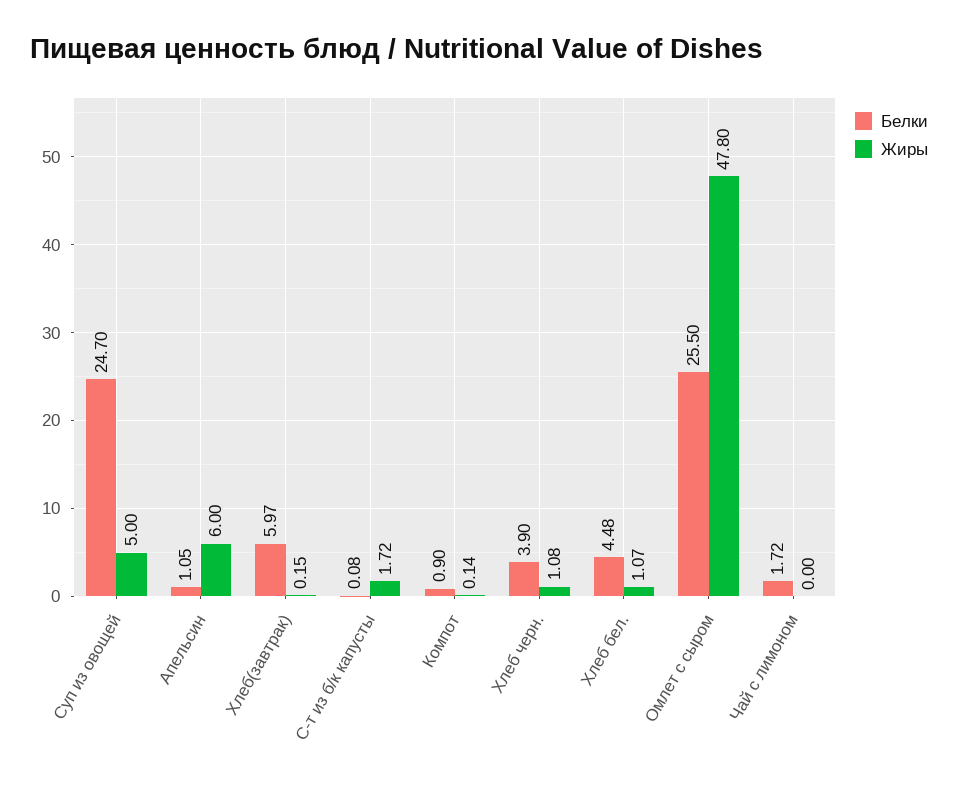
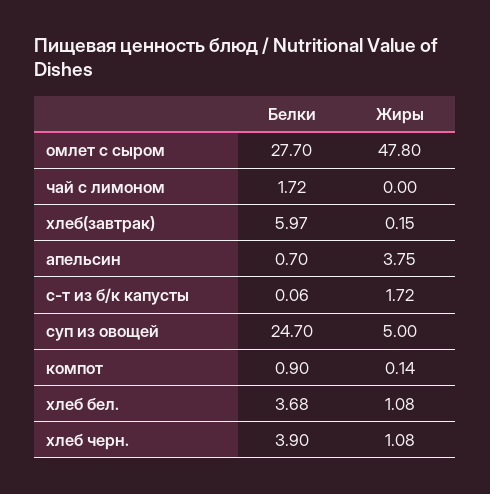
  {
    "Белки": {
      "Суп из овощей": 24.7,
-     "Апельсин": 1.05,
+     "Апельсин": 0.7,
      "Хлеб(завтрак)": 5.97,
-     "С-т из б/к капусты": 0.08,
+     "С-т из б/к капусты": 0.06,
      "Компот": 0.9,
      "Хлеб черн.": 3.9,
-     "Хлеб бел.": 4.48,
+     "Хлеб бел.": 3.68,
-     "Омлет с сыром": 25.5,
+     "Омлет с сыром": 27.7,
      "Чай с лимоном": 1.72
    },
    "Жиры": {
      "Суп из овощей": 5,
-     "Апельсин": 6,
+     "Апельсин": 3.75,
      "Хлеб(завтрак)": 0.15,
      "С-т из б/к капусты": 1.72,
      "Компот": 0.14,
      "Хлеб черн.": 1.08,
-     "Хлеб бел.": 1.07,
+     "Хлеб бел.": 1.08,
      "Омлет с сыром": 47.8,
      "Чай с лимоном": 0
    }
  }

